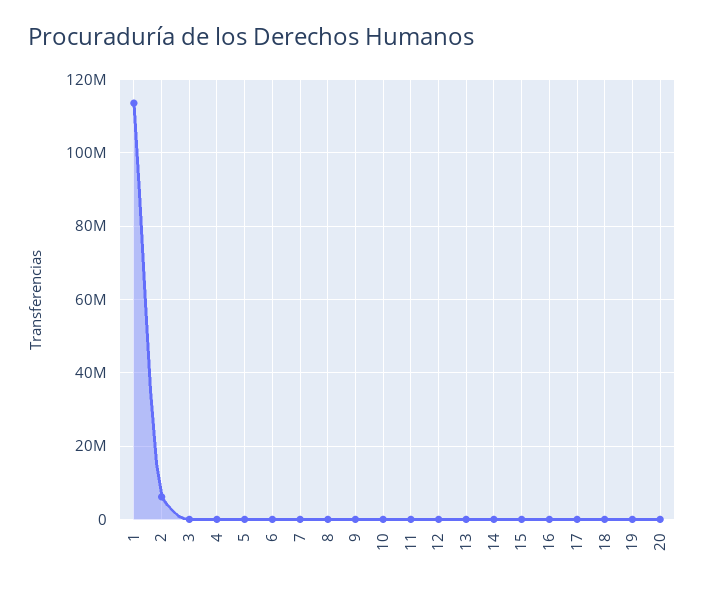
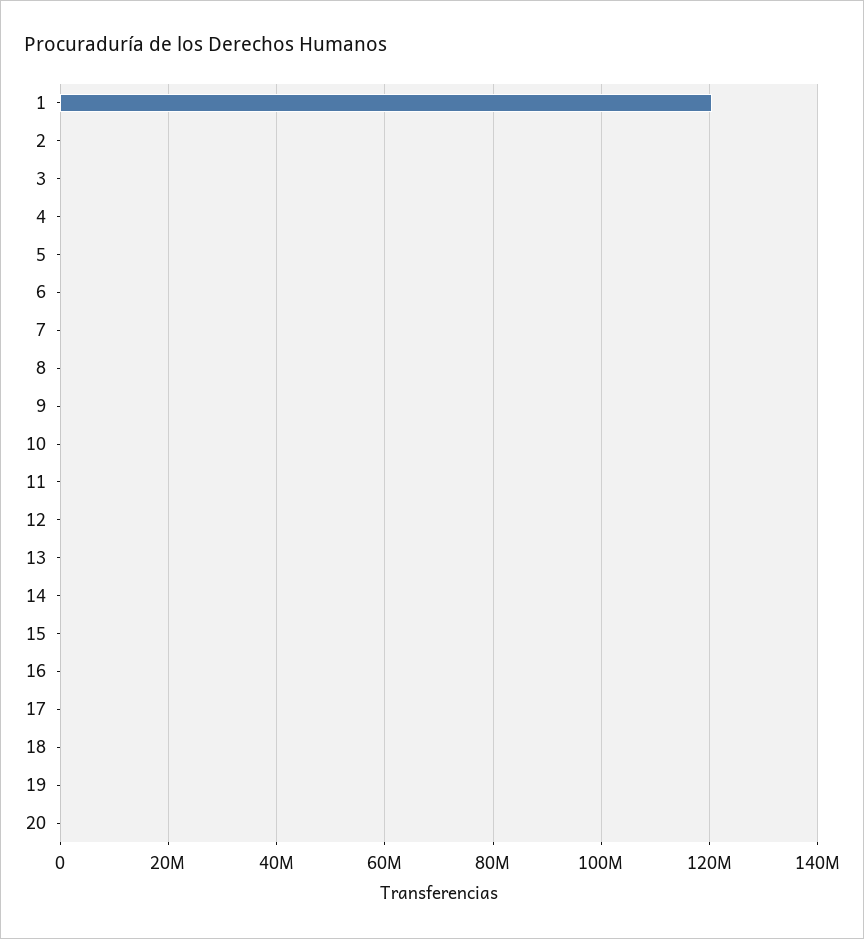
  {
-   "1": 114000000,
+   "1": 120000000,
-   "2": 6000000,
+   "2": 0,
    "3": 0,
    "4": 0,
    "5": 0,
    "6": 0,
    "7": 0,
    "8": 0,
    "9": 0,
    "10": 0,
    "11": 0,
    "12": 0,
    "13": 0,
    "14": 0,
    "15": 0,
    "16": 0,
    "17": 0,
    "18": 0,
    "19": 0,
    "20": 0
  }

